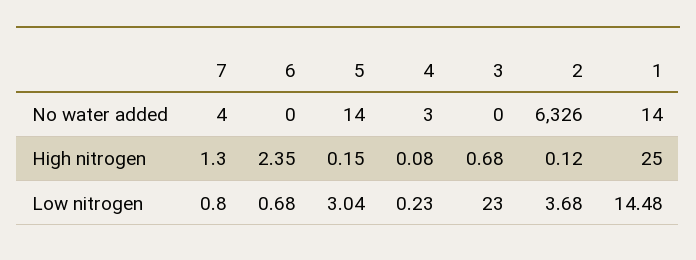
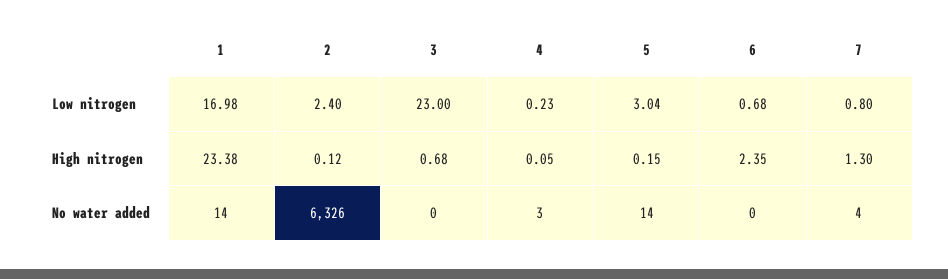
  {
    "7": {
      "No water added": 4,
      "High nitrogen": 1.3,
      "Low nitrogen": 0.8
    },
    "6": {
      "No water added": 0,
      "High nitrogen": 2.35,
      "Low nitrogen": 0.68
    },
    "5": {
      "No water added": 14,
      "High nitrogen": 0.15,
      "Low nitrogen": 3.04
    },
    "4": {
      "No water added": 3,
-     "High nitrogen": 0.08,
+     "High nitrogen": 0.05,
      "Low nitrogen": 0.23
    },
    "3": {
      "No water added": 0,
      "High nitrogen": 0.68,
      "Low nitrogen": 23
    },
    "2": {
      "No water added": 6326,
      "High nitrogen": 0.12,
-     "Low nitrogen": 3.68
+     "Low nitrogen": 2.4
    },
    "1": {
      "No water added": 14,
-     "High nitrogen": 25,
+     "High nitrogen": 23.38,
-     "Low nitrogen": 14.48
+     "Low nitrogen": 16.98
    }
  }

